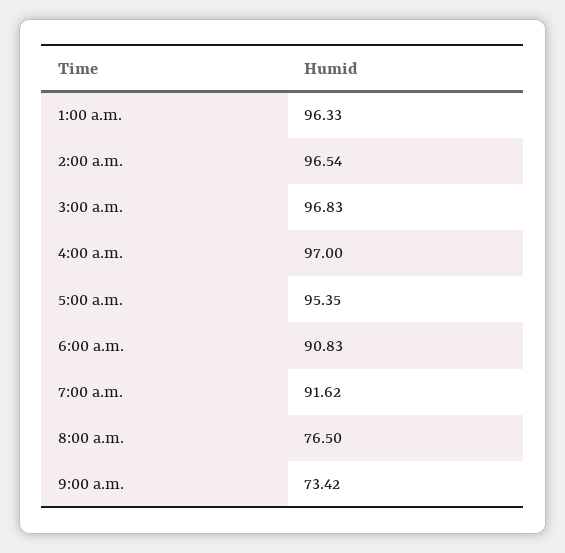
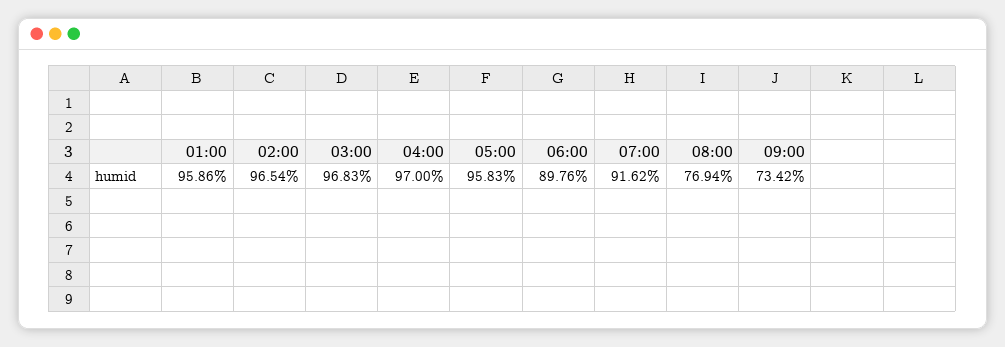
  {
-   "1:00 a.m.": 96.33,
+   "1:00 a.m.": 95.86,
    "2:00 a.m.": 96.54,
    "3:00 a.m.": 96.83,
    "4:00 a.m.": 97,
-   "5:00 a.m.": 95.35,
+   "5:00 a.m.": 95.83,
-   "6:00 a.m.": 90.83,
+   "6:00 a.m.": 89.76,
    "7:00 a.m.": 91.62,
-   "8:00 a.m.": 76.5,
+   "8:00 a.m.": 76.94,
    "9:00 a.m.": 73.42
  }

